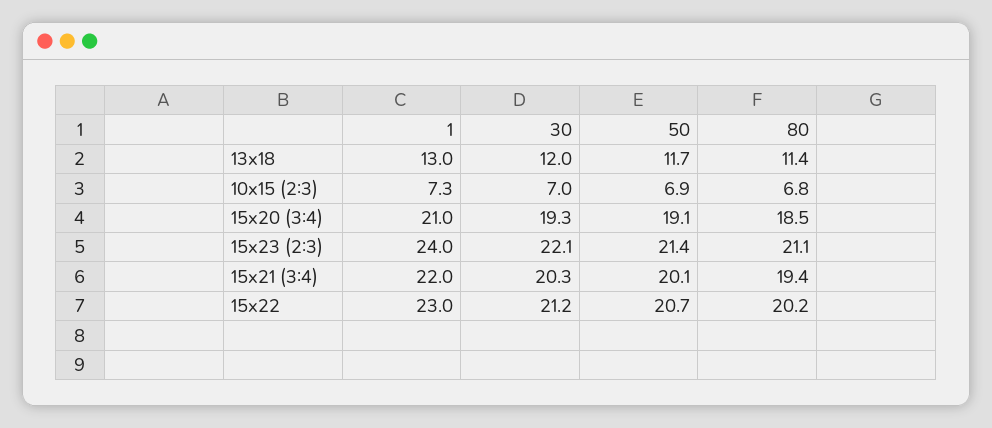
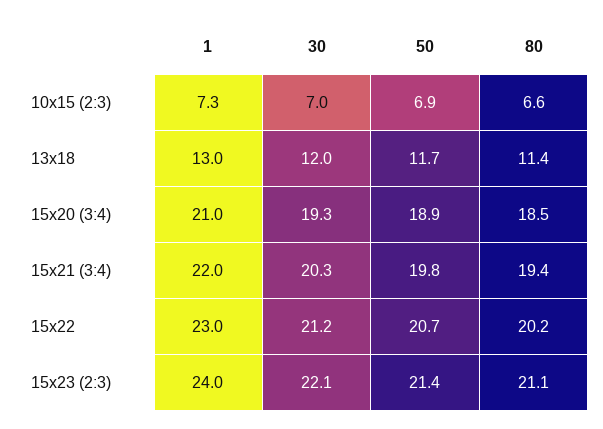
  {
    "1": {
      "13x18": 13,
      "10x15 (2:3)": 7.3,
      "15x20 (3:4)": 21,
      "15x23 (2:3)": 24,
      "15x21 (3:4)": 22,
      "15x22": 23
    },
    "30": {
      "13x18": 12,
      "10x15 (2:3)": 7,
      "15x20 (3:4)": 19.3,
      "15x23 (2:3)": 22.1,
      "15x21 (3:4)": 20.3,
      "15x22": 21.2
    },
    "50": {
      "13x18": 11.7,
      "10x15 (2:3)": 6.9,
-     "15x20 (3:4)": 19.1,
+     "15x20 (3:4)": 18.9,
      "15x23 (2:3)": 21.4,
-     "15x21 (3:4)": 20.1,
+     "15x21 (3:4)": 19.8,
      "15x22": 20.7
    },
    "80": {
      "13x18": 11.4,
-     "10x15 (2:3)": 6.8,
+     "10x15 (2:3)": 6.6,
      "15x20 (3:4)": 18.5,
      "15x23 (2:3)": 21.1,
      "15x21 (3:4)": 19.4,
      "15x22": 20.2
    }
  }

